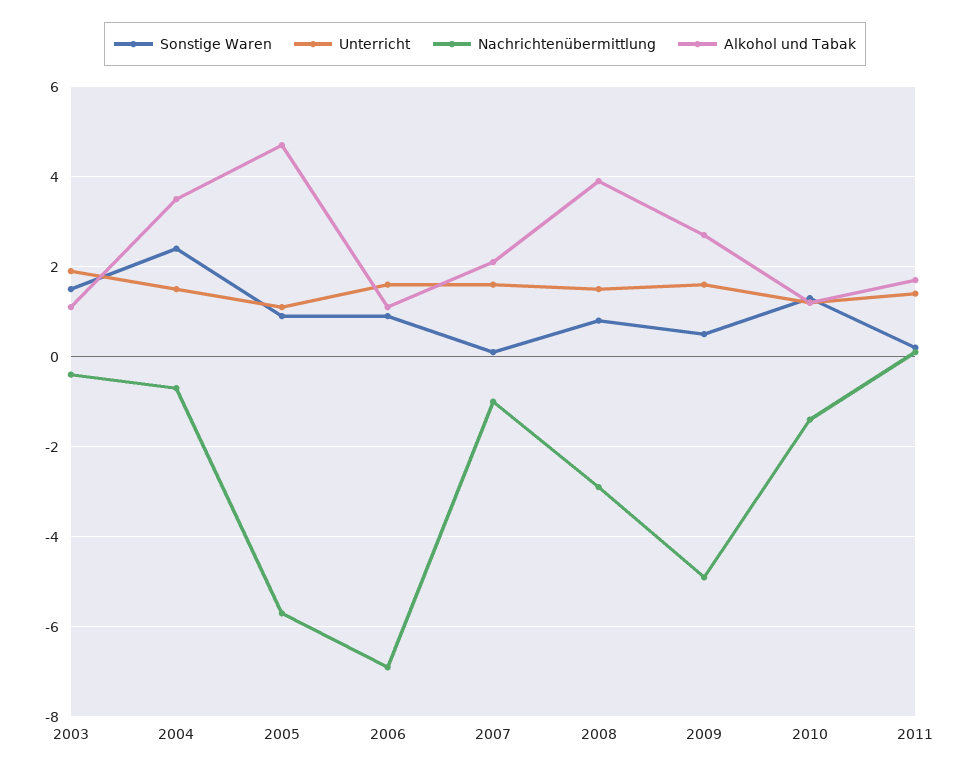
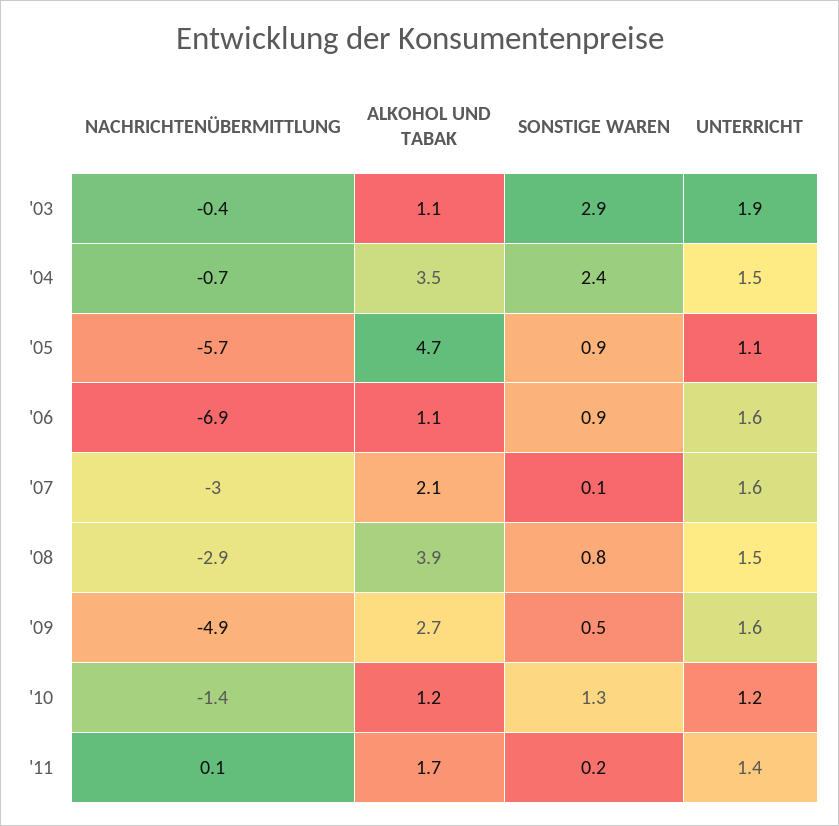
  {
    "Sonstige Waren": {
-     "2003": 1.5,
+     "2003": 2.9,
      "2004": 2.4,
      "2005": 0.9,
      "2006": 0.9,
      "2007": 0.1,
      "2008": 0.8,
      "2009": 0.5,
      "2010": 1.3,
      "2011": 0.2
    },
    "Unterricht": {
      "2003": 1.9,
      "2004": 1.5,
      "2005": 1.1,
      "2006": 1.6,
      "2007": 1.6,
      "2008": 1.5,
      "2009": 1.6,
      "2010": 1.2,
      "2011": 1.4
    },
    "Nachrichtenübermittlung": {
      "2003": -0.4,
      "2004": -0.7,
      "2005": -5.7,
      "2006": -6.9,
-     "2007": -1,
+     "2007": -3,
      "2008": -2.9,
      "2009": -4.9,
      "2010": -1.4,
      "2011": 0.1
    },
    "Alkohol und Tabak": {
      "2003": 1.1,
      "2004": 3.5,
      "2005": 4.7,
      "2006": 1.1,
      "2007": 2.1,
      "2008": 3.9,
      "2009": 2.7,
      "2010": 1.2,
      "2011": 1.7
    }
  }

